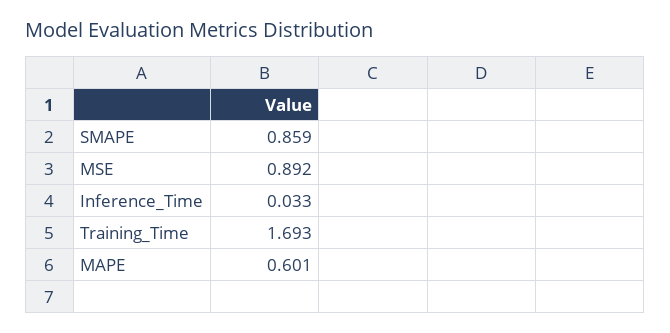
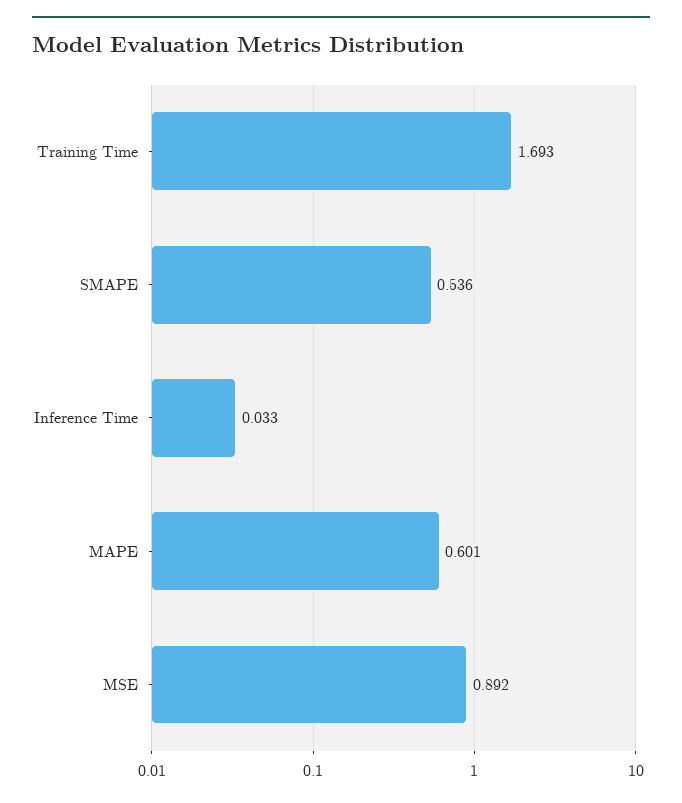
  {
-   "SMAPE": 0.859,
+   "SMAPE": 0.536,
    "MSE": 0.892,
    "Inference_Time": 0.033,
    "Training_Time": 1.693,
    "MAPE": 0.601
  }

